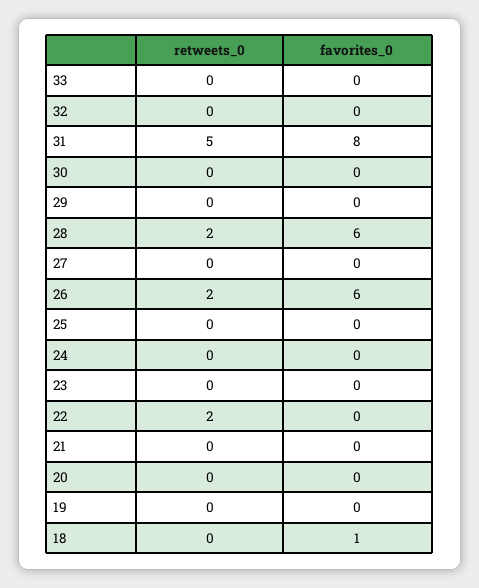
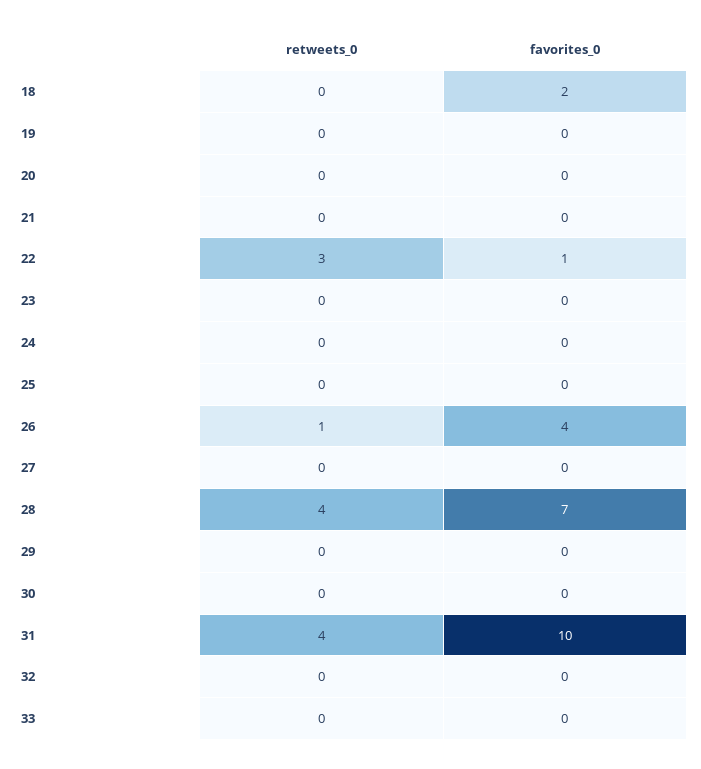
  {
    "retweets_0": {
      "33": 0,
      "32": 0,
-     "31": 5,
+     "31": 4,
      "30": 0,
      "29": 0,
-     "28": 2,
+     "28": 4,
      "27": 0,
-     "26": 2,
+     "26": 1,
      "25": 0,
      "24": 0,
      "23": 0,
-     "22": 2,
+     "22": 3,
      "21": 0,
      "20": 0,
      "19": 0,
      "18": 0
    },
    "favorites_0": {
      "33": 0,
      "32": 0,
-     "31": 8,
+     "31": 10,
      "30": 0,
      "29": 0,
-     "28": 6,
+     "28": 7,
      "27": 0,
-     "26": 6,
+     "26": 4,
      "25": 0,
      "24": 0,
      "23": 0,
-     "22": 0,
+     "22": 1,
      "21": 0,
      "20": 0,
      "19": 0,
-     "18": 1
+     "18": 2
    }
  }

